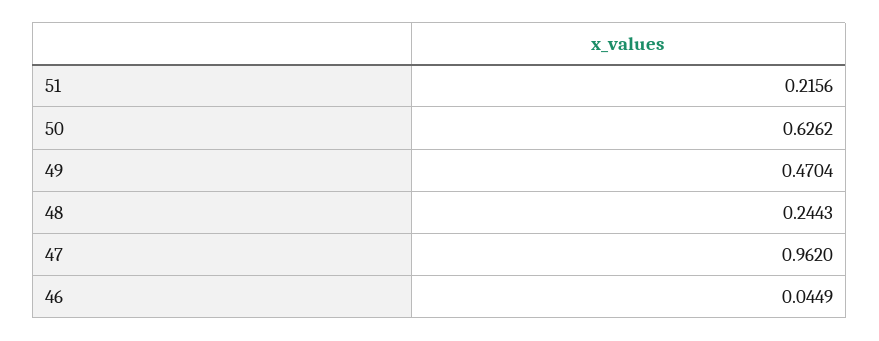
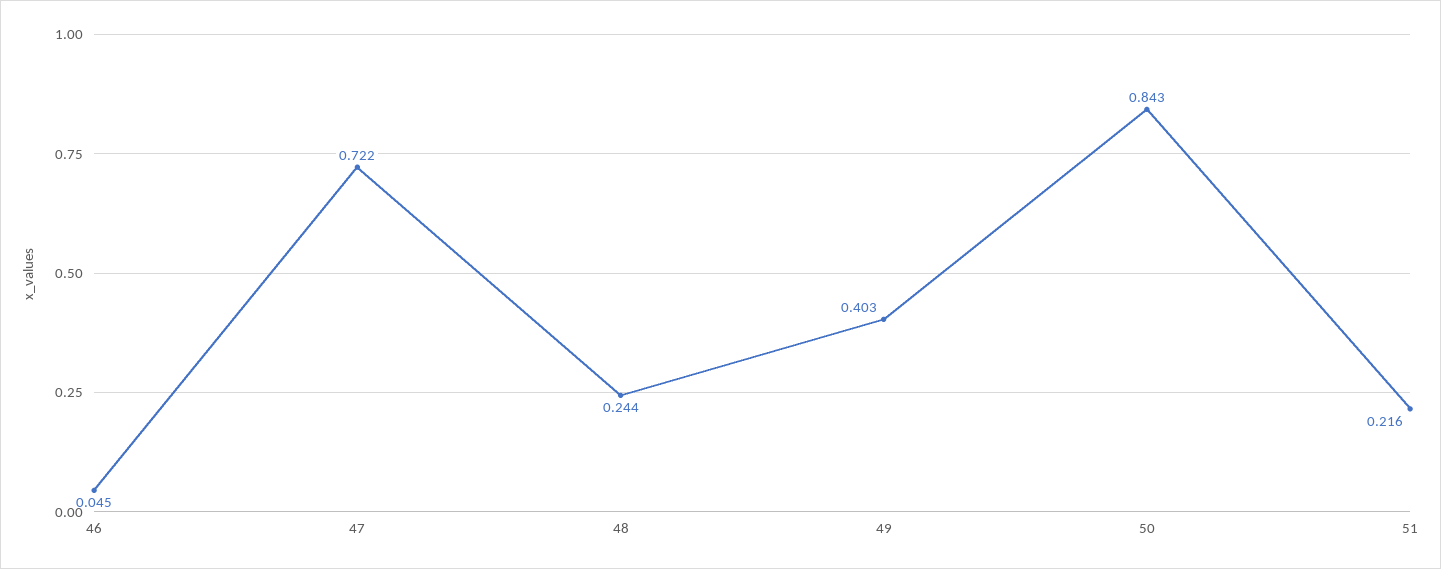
  {
    "51": 0.2156,
-   "50": 0.6262,
+   "50": 0.843,
-   "49": 0.4704,
+   "49": 0.403,
    "48": 0.2443,
-   "47": 0.962,
+   "47": 0.722,
    "46": 0.0449
  }

